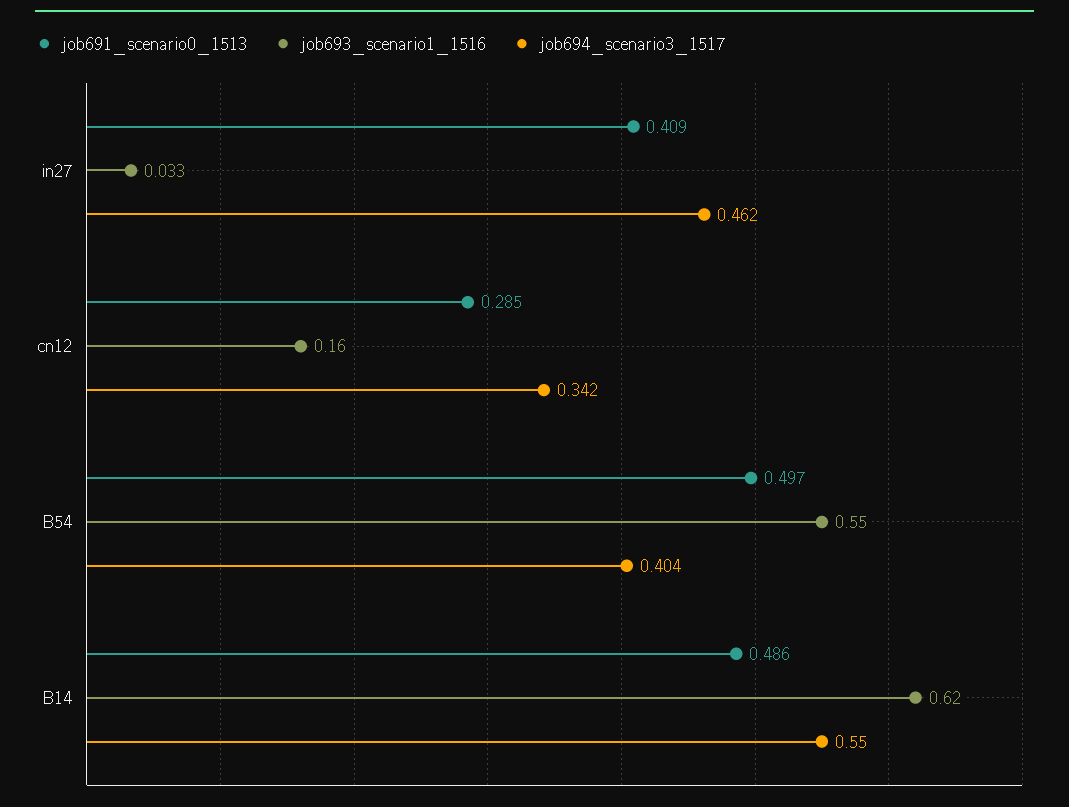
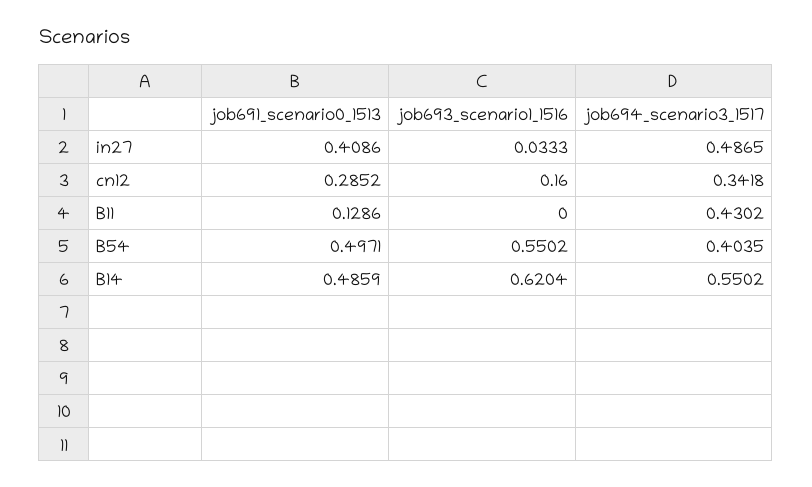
  {
    "job691_scenario0_1513": {
      "in27": 0.4086,
      "cn12": 0.2852,
      "B54": 0.4971,
-     "B14": 0.4859
+     "B14": 0.4859,
+     "B11": 0.1286
    },
    "job693_scenario1_1516": {
      "in27": 0.0333,
      "cn12": 0.16,
      "B54": 0.5502,
-     "B14": 0.6204
+     "B14": 0.6204,
+     "B11": 0
    },
    "job694_scenario3_1517": {
-     "in27": 0.462,
+     "in27": 0.4865,
      "cn12": 0.3418,
      "B54": 0.4035,
-     "B14": 0.5502
+     "B14": 0.5502,
+     "B11": 0.4302
    }
  }

